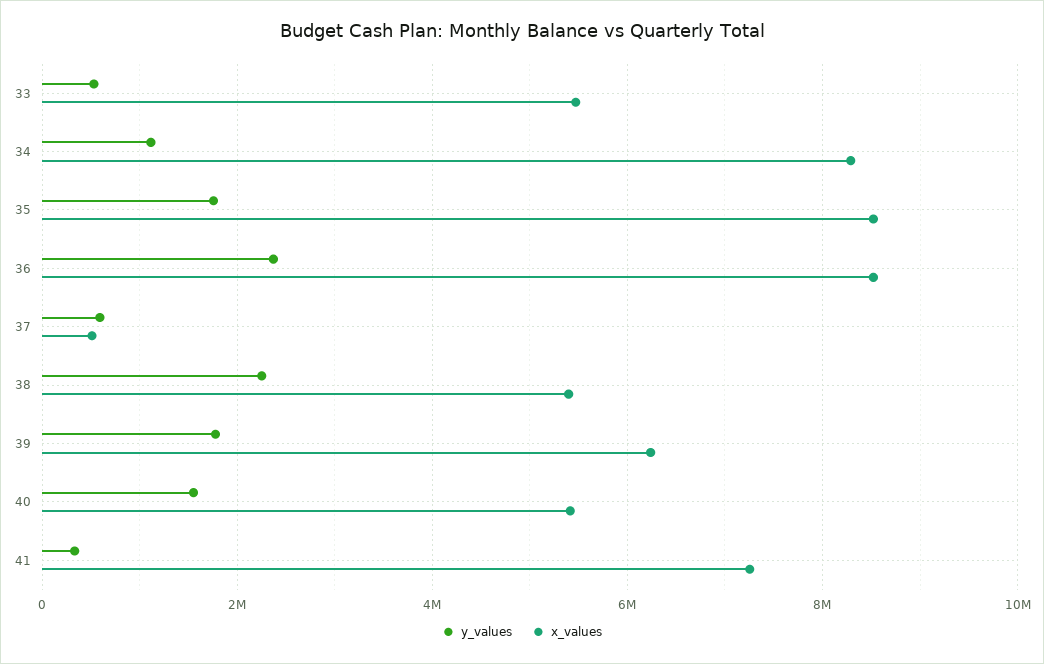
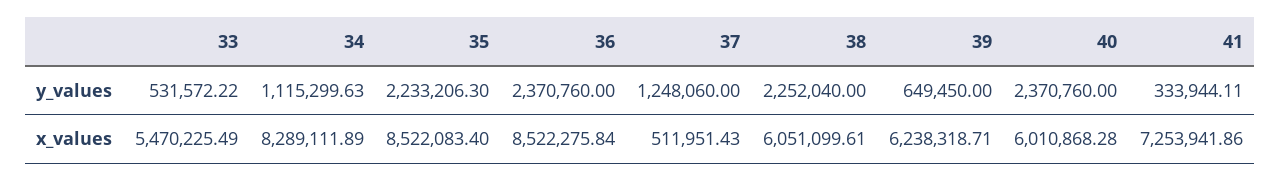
  {
    "y_values": {
      "33": 531572.22,
      "34": 1115299.63,
-     "35": 1800000,
+     "35": 2233206.3,
      "36": 2370760,
-     "37": 600000,
+     "37": 1248060,
      "38": 2252040,
-     "39": 1800000,
+     "39": 649450,
-     "40": 1600000,
+     "40": 2370760,
      "41": 333944.11
    },
    "x_values": {
      "33": 5470225.49,
      "34": 8289111.89,
      "35": 8522083.4,
      "36": 8522275.84,
      "37": 511951.43,
-     "38": 5400000,
+     "38": 6051099.61,
      "39": 6238318.71,
-     "40": 5400000,
+     "40": 6010868.28,
      "41": 7253941.86
    }
  }

